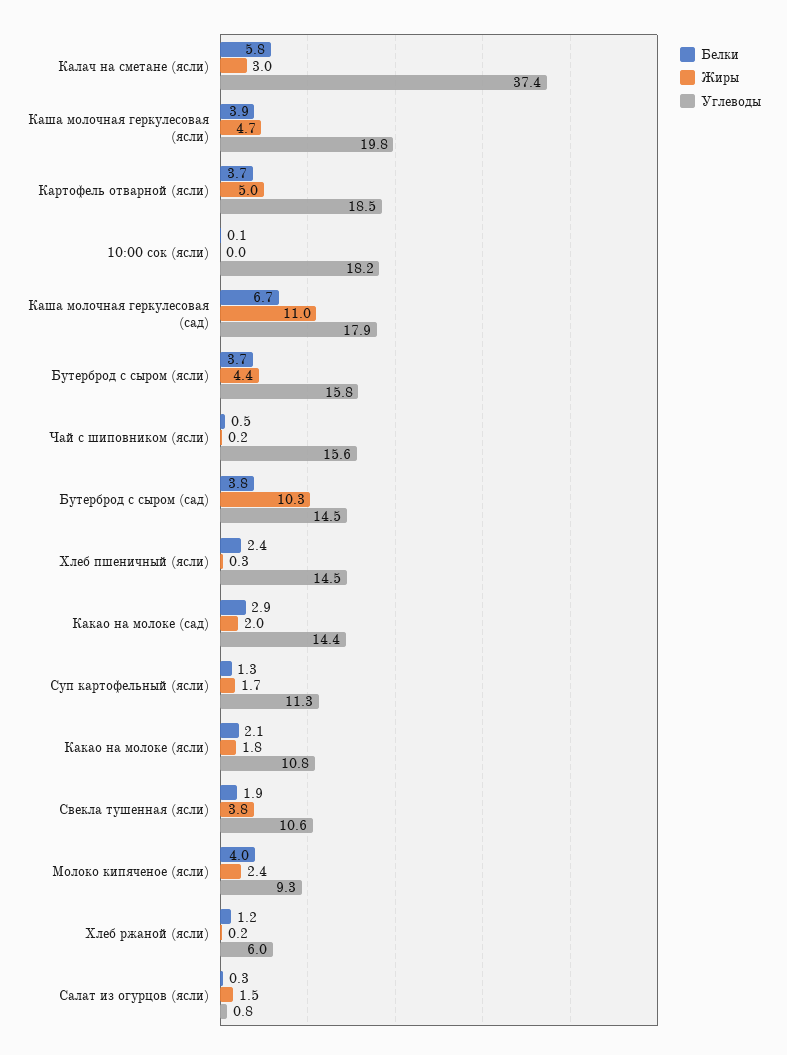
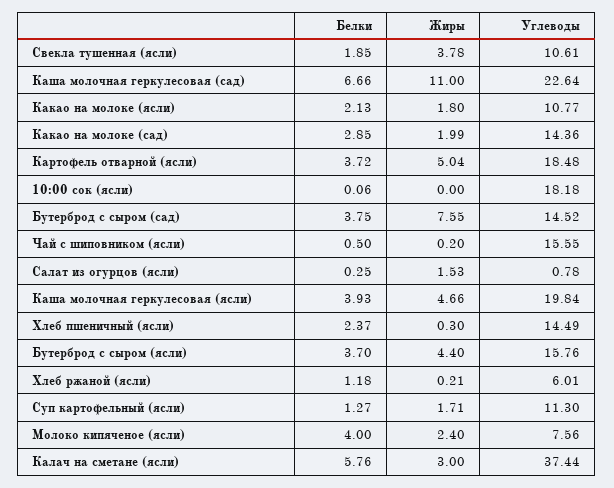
  {
    "Белки": {
      "Калач на сметане (ясли)": 5.76,
      "Каша молочная геркулесовая (ясли)": 3.93,
      "Картофель отварной (ясли)": 3.72,
      "10:00 сок (ясли)": 0.06,
      "Каша молочная геркулесовая (сад)": 6.66,
      "Бутерброд с сыром (ясли)": 3.7,
      "Чай с шиповником (ясли)": 0.5,
      "Бутерброд с сыром (сад)": 3.75,
      "Хлеб пшеничный (ясли)": 2.37,
      "Какао на молоке (сад)": 2.85,
      "Суп картофельный (ясли)": 1.27,
      "Какао на молоке (ясли)": 2.13,
      "Свекла тушенная (ясли)": 1.85,
      "Молоко кипяченое (ясли)": 4,
      "Хлеб ржаной (ясли)": 1.18,
      "Салат из огурцов (ясли)": 0.25
    },
    "Жиры": {
      "Калач на сметане (ясли)": 3,
      "Каша молочная геркулесовая (ясли)": 4.66,
      "Картофель отварной (ясли)": 5.04,
      "10:00 сок (ясли)": 0,
      "Каша молочная геркулесовая (сад)": 11,
      "Бутерброд с сыром (ясли)": 4.4,
      "Чай с шиповником (ясли)": 0.2,
-     "Бутерброд с сыром (сад)": 10.3,
+     "Бутерброд с сыром (сад)": 7.55,
      "Хлеб пшеничный (ясли)": 0.3,
      "Какао на молоке (сад)": 1.99,
      "Суп картофельный (ясли)": 1.71,
      "Какао на молоке (ясли)": 1.8,
      "Свекла тушенная (ясли)": 3.78,
      "Молоко кипяченое (ясли)": 2.4,
      "Хлеб ржаной (ясли)": 0.21,
      "Салат из огурцов (ясли)": 1.53
    },
    "Углеводы": {
      "Калач на сметане (ясли)": 37.44,
      "Каша молочная геркулесовая (ясли)": 19.84,
      "Картофель отварной (ясли)": 18.48,
      "10:00 сок (ясли)": 18.18,
-     "Каша молочная геркулесовая (сад)": 17.9,
+     "Каша молочная геркулесовая (сад)": 22.64,
      "Бутерброд с сыром (ясли)": 15.76,
      "Чай с шиповником (ясли)": 15.55,
      "Бутерброд с сыром (сад)": 14.52,
      "Хлеб пшеничный (ясли)": 14.49,
      "Какао на молоке (сад)": 14.36,
      "Суп картофельный (ясли)": 11.3,
      "Какао на молоке (ясли)": 10.77,
      "Свекла тушенная (ясли)": 10.61,
-     "Молоко кипяченое (ясли)": 9.3,
+     "Молоко кипяченое (ясли)": 7.56,
      "Хлеб ржаной (ясли)": 6.01,
      "Салат из огурцов (ясли)": 0.78
    }
  }

